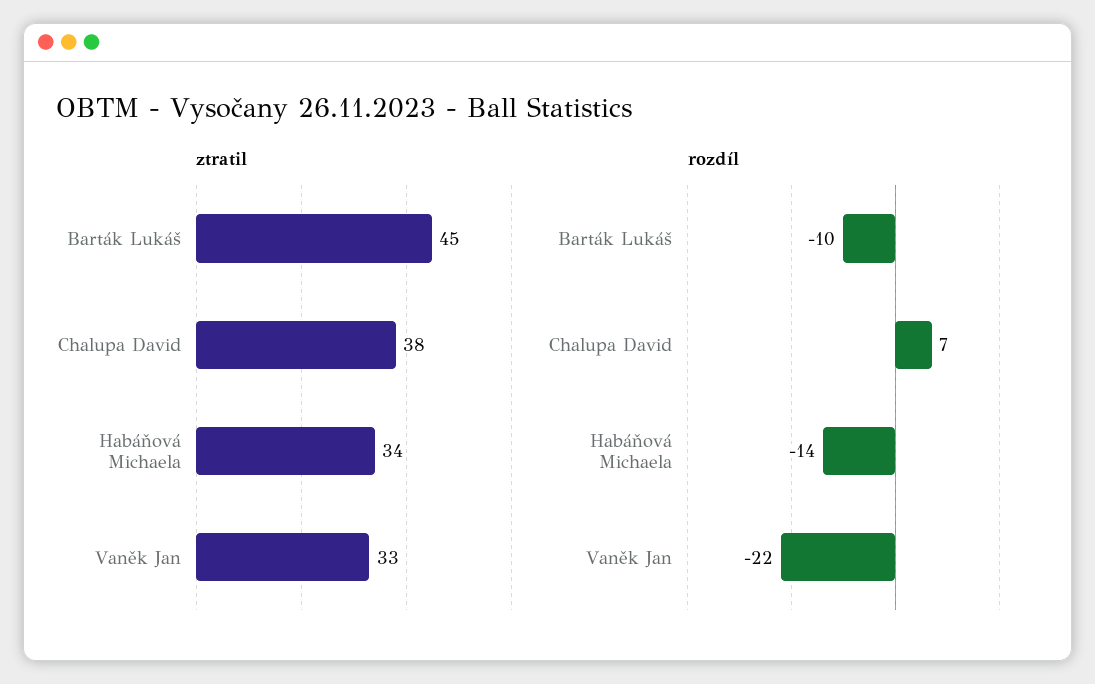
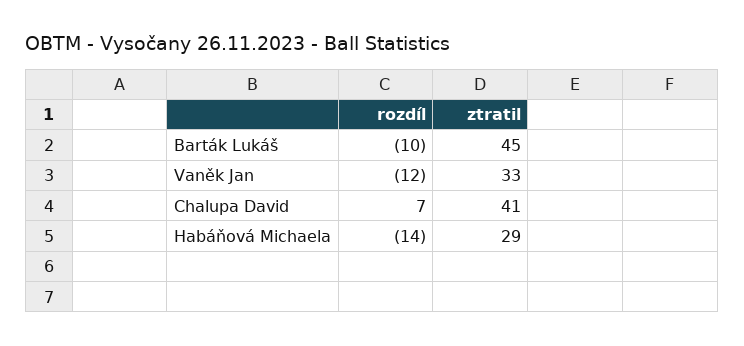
  {
    "ztratil": {
      "Barták Lukáš": 45,
-     "Chalupa David": 38,
+     "Chalupa David": 41,
-     "Habáňová Michaela": 34,
+     "Habáňová Michaela": 29,
      "Vaněk Jan": 33
    },
    "rozdíl": {
      "Barták Lukáš": -10,
      "Chalupa David": 7,
      "Habáňová Michaela": -14,
-     "Vaněk Jan": -22
+     "Vaněk Jan": -12
    }
  }

